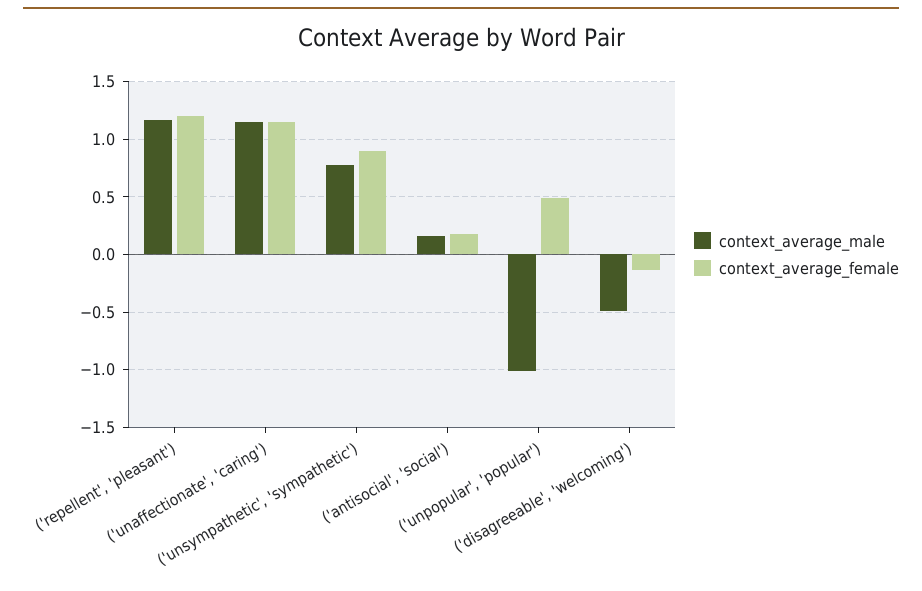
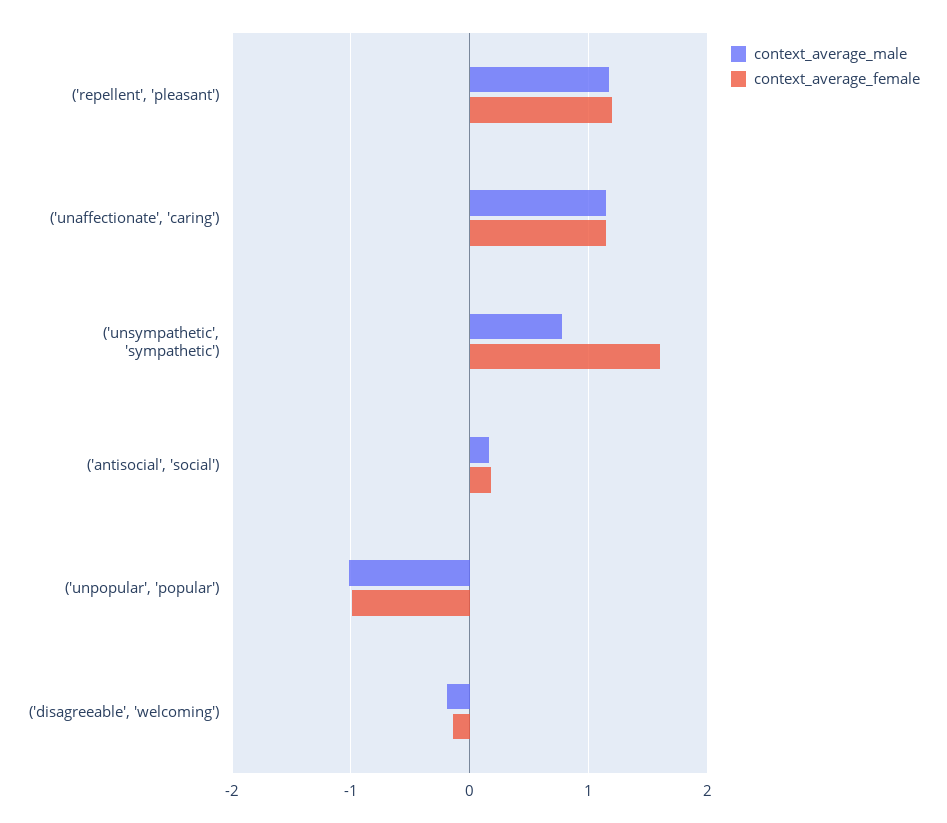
  {
    "context_average_male": {
      "('repellent', 'pleasant')": 1.2,
      "('unaffectionate', 'caring')": 1.1,
      "('unsympathetic', 'sympathetic')": 0.8,
      "('antisocial', 'social')": 0.2,
      "('unpopular', 'popular')": -1,
-     "('disagreeable', 'welcoming')": -0.5
+     "('disagreeable', 'welcoming')": -0.2
    },
    "context_average_female": {
      "('repellent', 'pleasant')": 1.2,
      "('unaffectionate', 'caring')": 1.1,
-     "('unsympathetic', 'sympathetic')": 0.9,
+     "('unsympathetic', 'sympathetic')": 1.6,
      "('antisocial', 'social')": 0.2,
-     "('unpopular', 'popular')": 0.5,
+     "('unpopular', 'popular')": -1,
      "('disagreeable', 'welcoming')": -0.1
    }
  }

